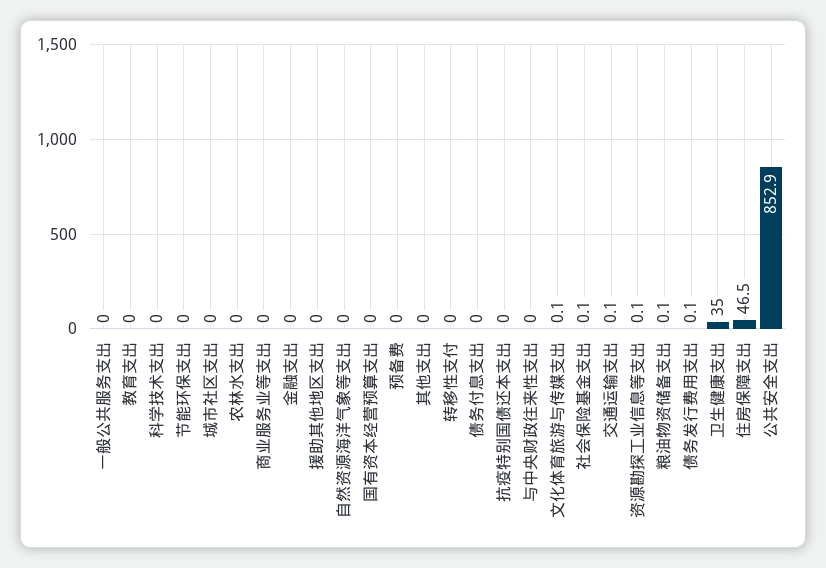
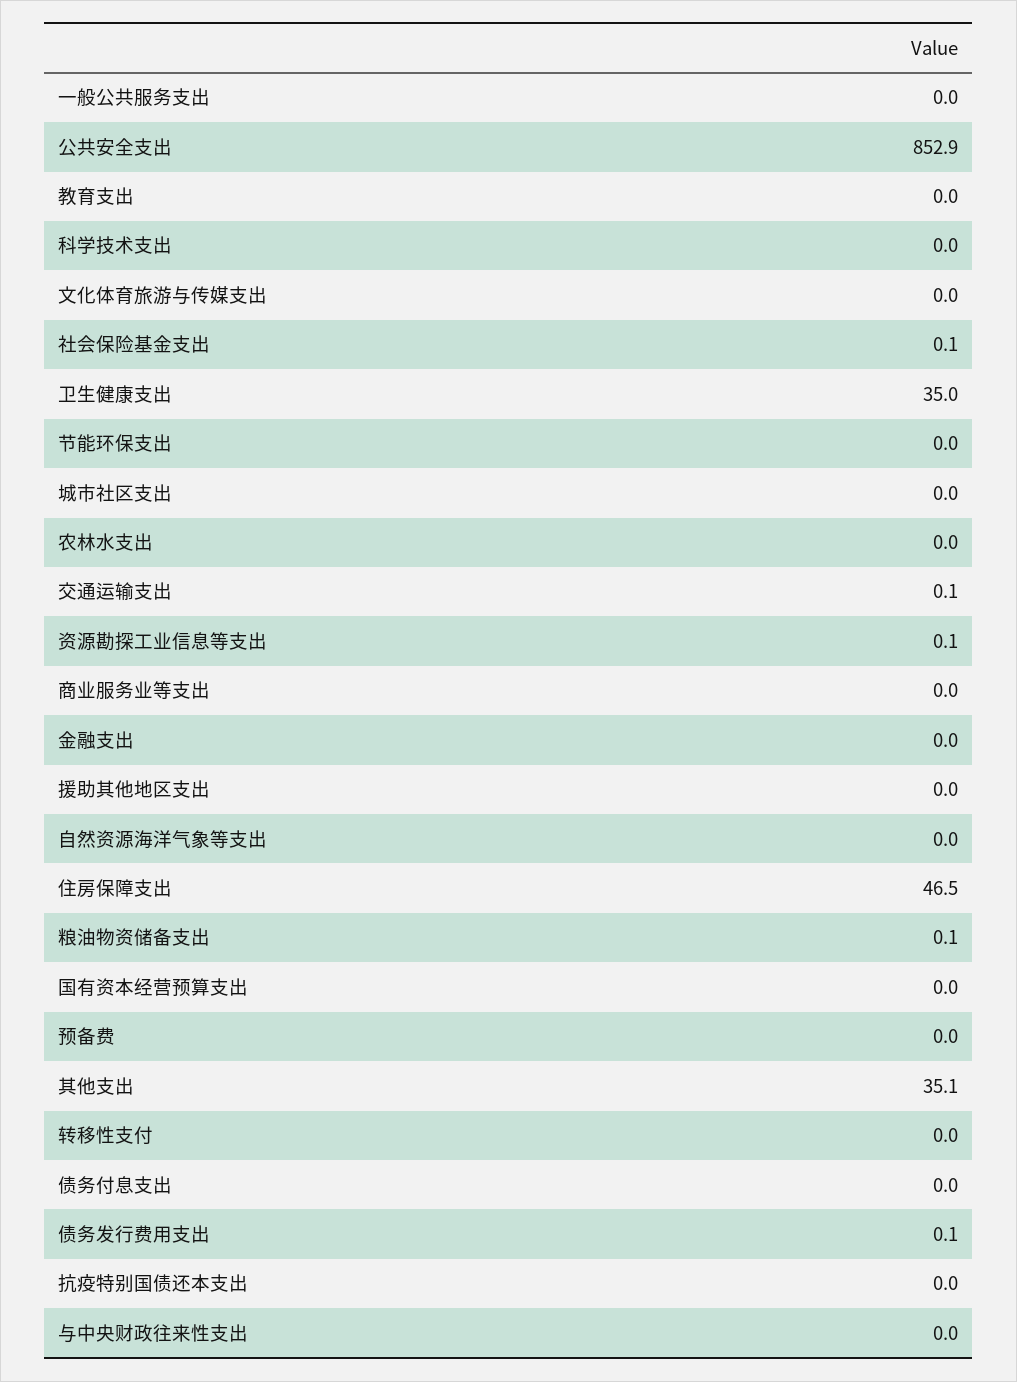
  {
    "一般公共服务支出": 0,
    "教育支出": 0,
    "科学技术支出": 0,
    "节能环保支出": 0,
    "城市社区支出": 0,
    "农林水支出": 0,
    "商业服务业等支出": 0,
    "金融支出": 0,
    "援助其他地区支出": 0,
    "自然资源海洋气象等支出": 0,
    "国有资本经营预算支出": 0,
    "预备费": 0,
-   "其他支出": 0,
+   "其他支出": 35.1,
    "转移性支付": 0,
    "债务付息支出": 0,
    "抗疫特别国债还本支出": 0,
    "与中央财政往来性支出": 0,
-   "文化体育旅游与传媒支出": 0.1,
+   "文化体育旅游与传媒支出": 0,
    "社会保险基金支出": 0.1,
    "交通运输支出": 0.1,
    "资源勘探工业信息等支出": 0.1,
    "粮油物资储备支出": 0.1,
    "债务发行费用支出": 0.1,
    "卫生健康支出": 35,
    "住房保障支出": 46.5,
    "公共安全支出": 852.9
  }

